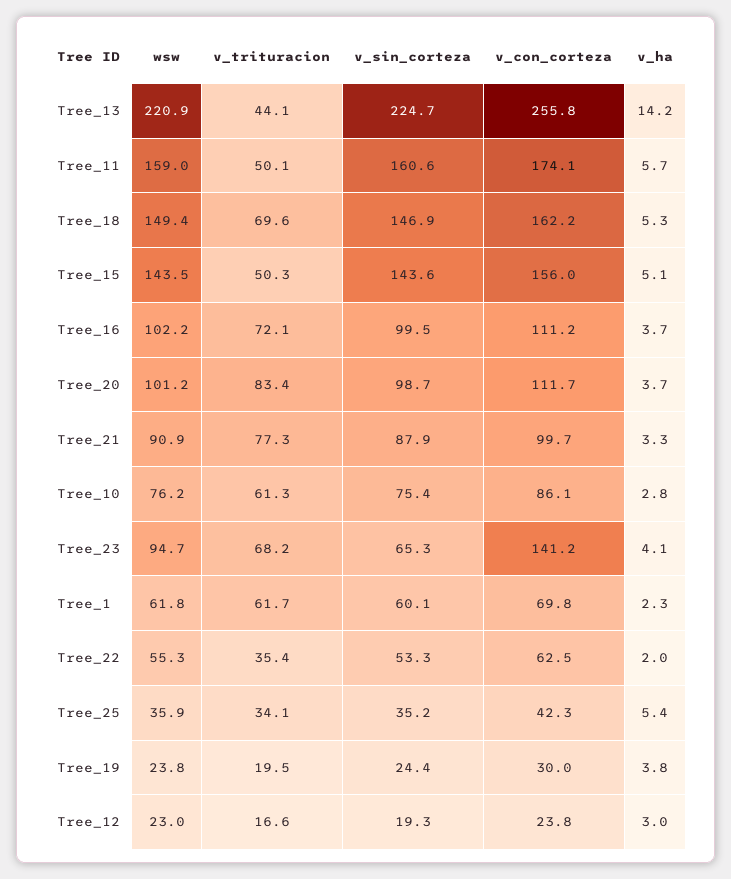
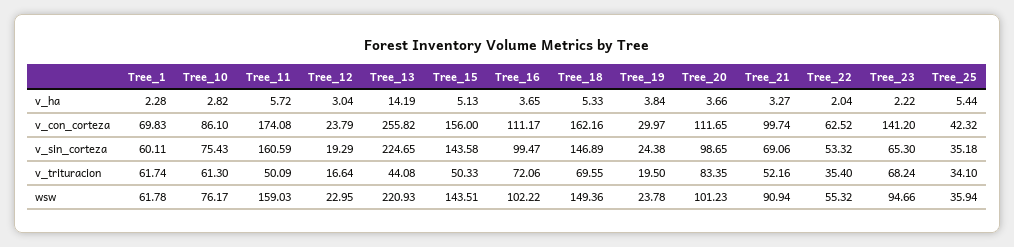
  {
    "wsw": {
      "Tree_13": 220.93,
      "Tree_11": 159.03,
      "Tree_18": 149.36,
      "Tree_15": 143.51,
      "Tree_16": 102.22,
      "Tree_20": 101.23,
      "Tree_21": 90.94,
      "Tree_10": 76.17,
      "Tree_23": 94.66,
      "Tree_1": 61.78,
      "Tree_22": 55.32,
      "Tree_25": 35.94,
      "Tree_19": 23.78,
      "Tree_12": 22.95
    },
    "v_trituracion": {
      "Tree_13": 44.08,
      "Tree_11": 50.09,
      "Tree_18": 69.55,
      "Tree_15": 50.33,
      "Tree_16": 72.06,
      "Tree_20": 83.35,
-     "Tree_21": 77.3,
+     "Tree_21": 52.16,
      "Tree_10": 61.3,
      "Tree_23": 68.24,
      "Tree_1": 61.74,
      "Tree_22": 35.4,
      "Tree_25": 34.1,
      "Tree_19": 19.5,
      "Tree_12": 16.64
    },
    "v_sin_corteza": {
      "Tree_13": 224.65,
      "Tree_11": 160.59,
      "Tree_18": 146.89,
      "Tree_15": 143.58,
      "Tree_16": 99.47,
      "Tree_20": 98.65,
-     "Tree_21": 87.9,
+     "Tree_21": 69.06,
      "Tree_10": 75.43,
      "Tree_23": 65.3,
      "Tree_1": 60.11,
      "Tree_22": 53.32,
      "Tree_25": 35.18,
      "Tree_19": 24.38,
      "Tree_12": 19.29
    },
    "v_con_corteza": {
      "Tree_13": 255.82,
      "Tree_11": 174.08,
      "Tree_18": 162.16,
      "Tree_15": 156,
      "Tree_16": 111.17,
      "Tree_20": 111.65,
      "Tree_21": 99.74,
      "Tree_10": 86.1,
      "Tree_23": 141.2,
      "Tree_1": 69.83,
      "Tree_22": 62.52,
      "Tree_25": 42.32,
      "Tree_19": 29.97,
      "Tree_12": 23.79
    },
    "v_ha": {
      "Tree_13": 14.19,
      "Tree_11": 5.72,
      "Tree_18": 5.33,
      "Tree_15": 5.13,
      "Tree_16": 3.65,
      "Tree_20": 3.66,
      "Tree_21": 3.27,
      "Tree_10": 2.82,
-     "Tree_23": 4.1,
+     "Tree_23": 2.22,
      "Tree_1": 2.28,
      "Tree_22": 2.04,
      "Tree_25": 5.44,
      "Tree_19": 3.84,
      "Tree_12": 3.04
    }
  }

